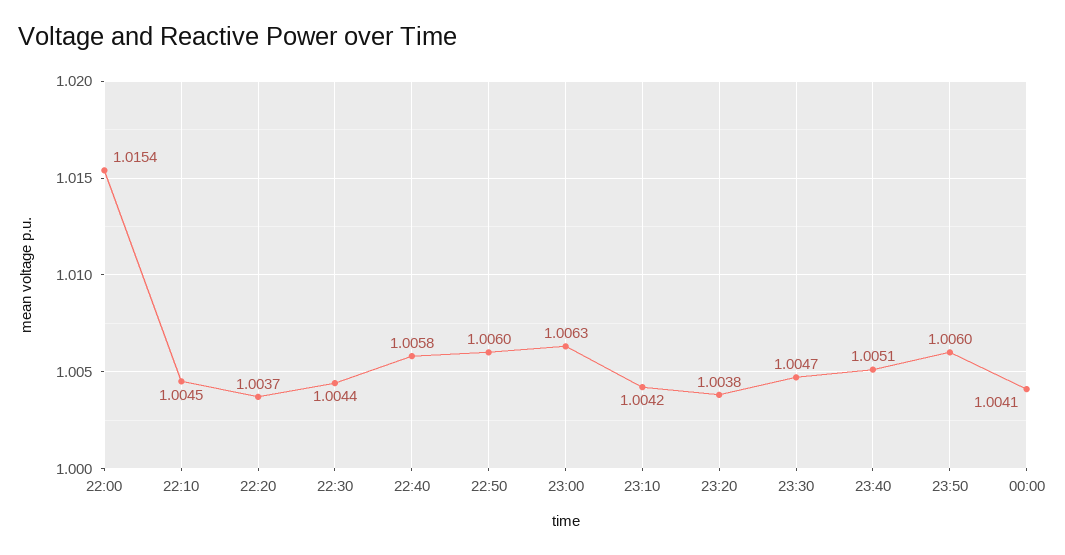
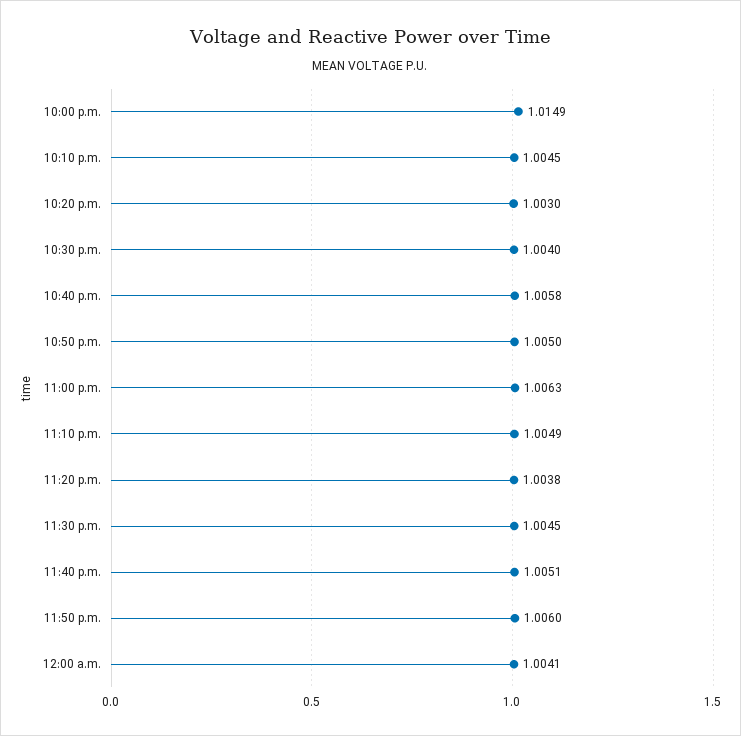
  {
-   "22:00": 1.0154,
+   "22:00": 1.0149,
    "22:10": 1.0045,
-   "22:20": 1.0037,
+   "22:20": 1.003,
-   "22:30": 1.0044,
+   "22:30": 1.004,
    "22:40": 1.0058,
-   "22:50": 1.006,
+   "22:50": 1.005,
    "23:00": 1.0063,
-   "23:10": 1.0042,
+   "23:10": 1.0049,
    "23:20": 1.0038,
-   "23:30": 1.0047,
+   "23:30": 1.0045,
    "23:40": 1.0051,
    "23:50": 1.006,
    "00:00": 1.0041
  }

